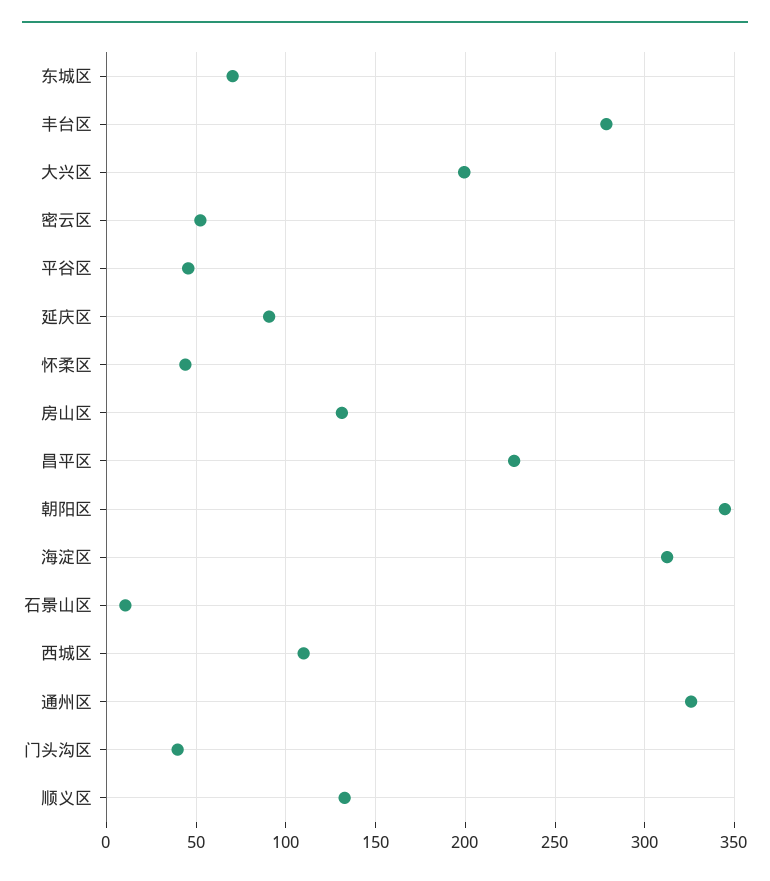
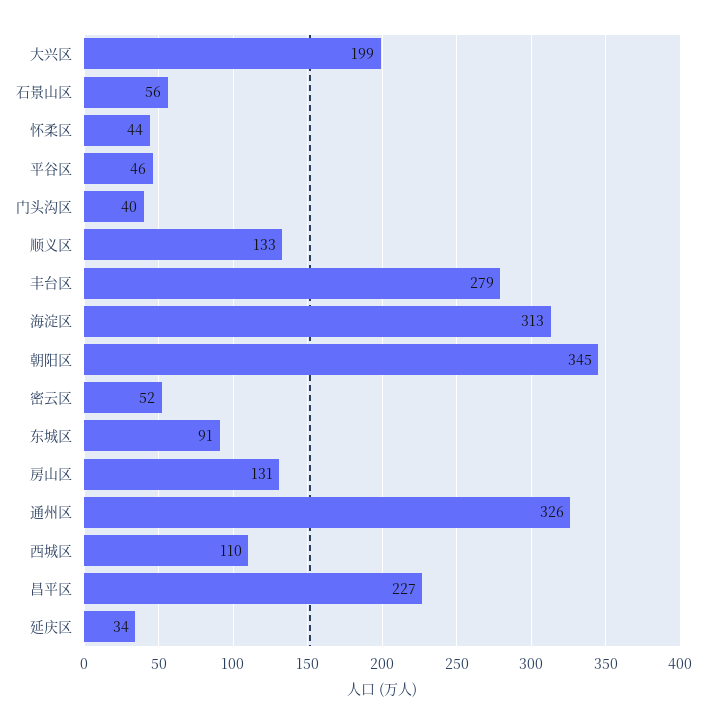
  {
-   "东城区": 70,
+   "东城区": 91,
    "丰台区": 279,
    "大兴区": 199,
    "密云区": 52,
    "平谷区": 46,
-   "延庆区": 90,
+   "延庆区": 34,
    "怀柔区": 44,
    "房山区": 131,
    "昌平区": 227,
    "朝阳区": 345,
    "海淀区": 313,
-   "石景山区": 10,
+   "石景山区": 56,
    "西城区": 110,
    "通州区": 326,
    "门头沟区": 40,
    "顺义区": 133
  }

